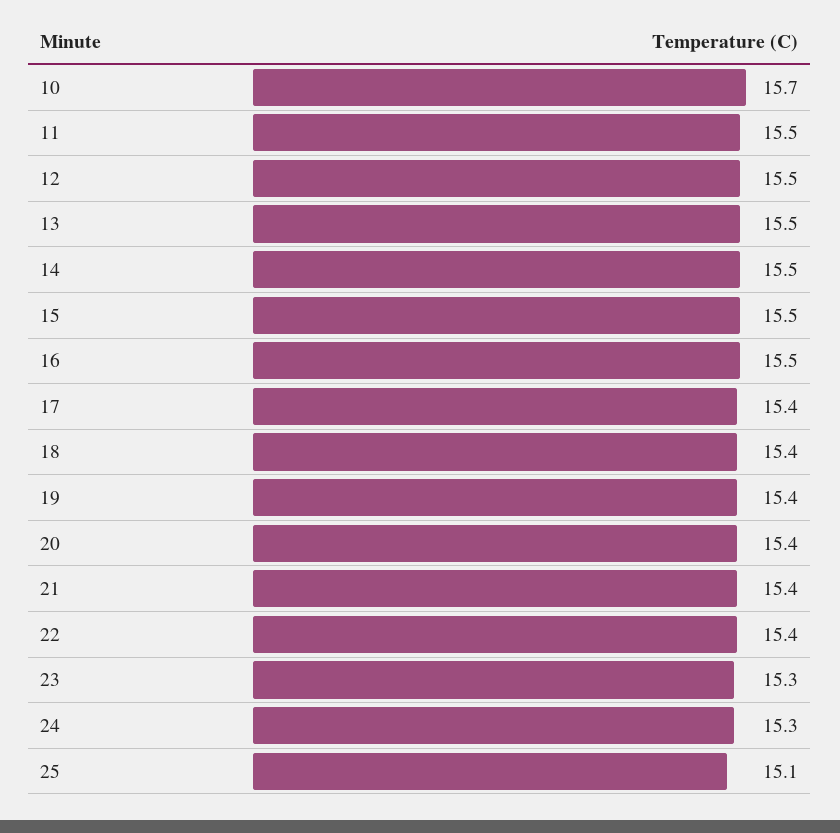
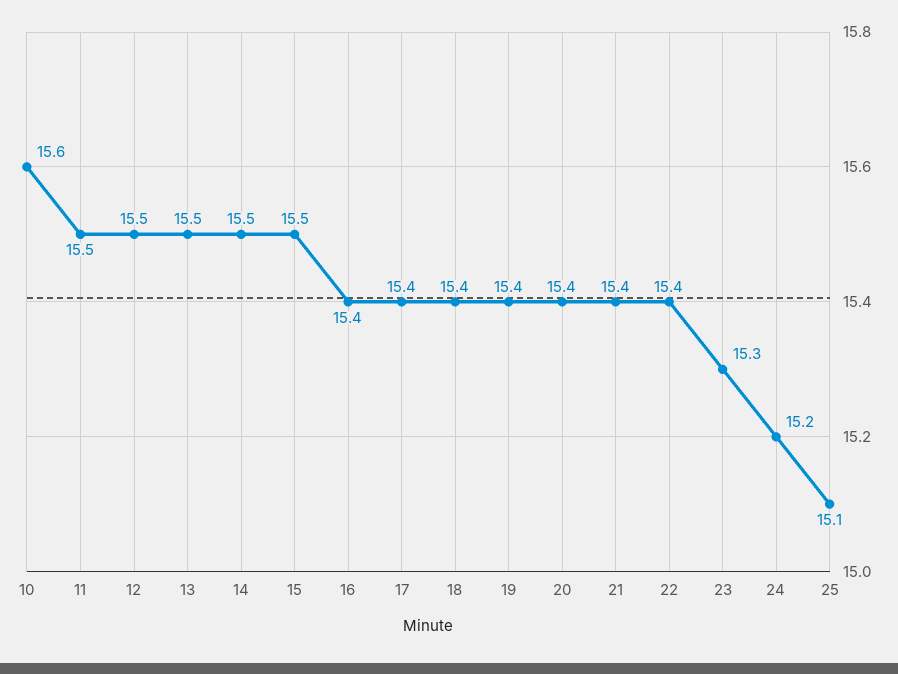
  {
-   "10": 15.7,
+   "10": 15.6,
    "11": 15.5,
    "12": 15.5,
    "13": 15.5,
    "14": 15.5,
    "15": 15.5,
-   "16": 15.5,
+   "16": 15.4,
    "17": 15.4,
    "18": 15.4,
    "19": 15.4,
    "20": 15.4,
    "21": 15.4,
    "22": 15.4,
    "23": 15.3,
-   "24": 15.3,
+   "24": 15.2,
    "25": 15.1
  }

